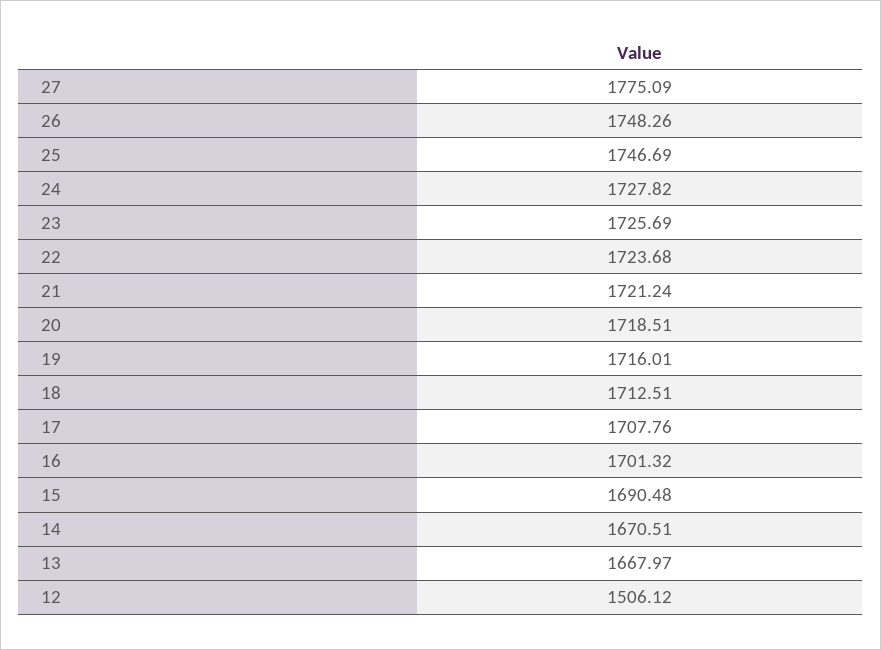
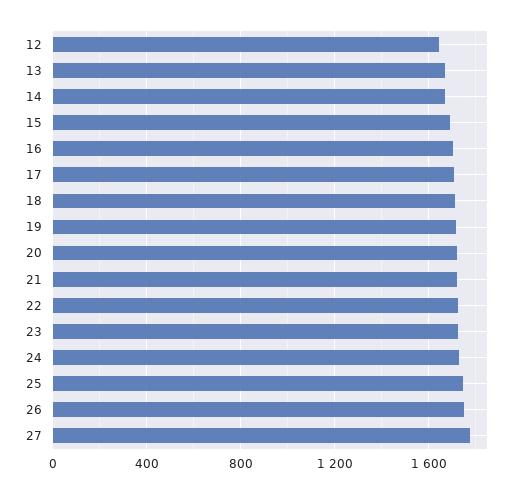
  {
    "27": 1775.09,
    "26": 1748.26,
    "25": 1746.69,
    "24": 1727.82,
    "23": 1725.69,
    "22": 1723.68,
    "21": 1721.24,
    "20": 1718.51,
    "19": 1716.01,
    "18": 1712.51,
    "17": 1707.76,
    "16": 1701.32,
    "15": 1690.48,
    "14": 1670.51,
    "13": 1667.97,
-   "12": 1506.12
+   "12": 1650
  }

